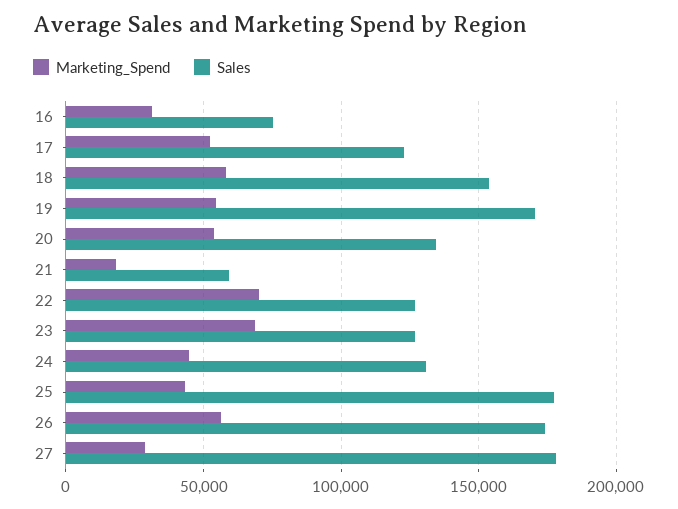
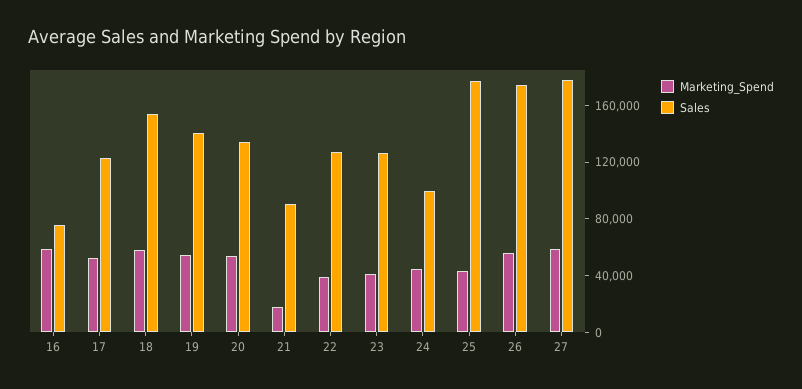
  {
    "Marketing_Spend": {
-     "16": 30000,
+     "16": 60000,
      "17": 50000,
      "18": 60000,
      "19": 55000,
      "20": 55000,
      "21": 20000,
-     "22": 70000,
+     "22": 40000,
-     "23": 70000,
+     "23": 40000,
      "24": 45000,
      "25": 45000,
      "26": 55000,
-     "27": 30000
+     "27": 60000
    },
    "Sales": {
      "16": 75000,
      "17": 125000,
      "18": 155000,
-     "19": 170000,
+     "19": 140000,
      "20": 135000,
-     "21": 60000,
+     "21": 90000,
      "22": 125000,
      "23": 125000,
-     "24": 130000,
+     "24": 100000,
      "25": 175000,
      "26": 175000,
      "27": 180000
    }
  }

